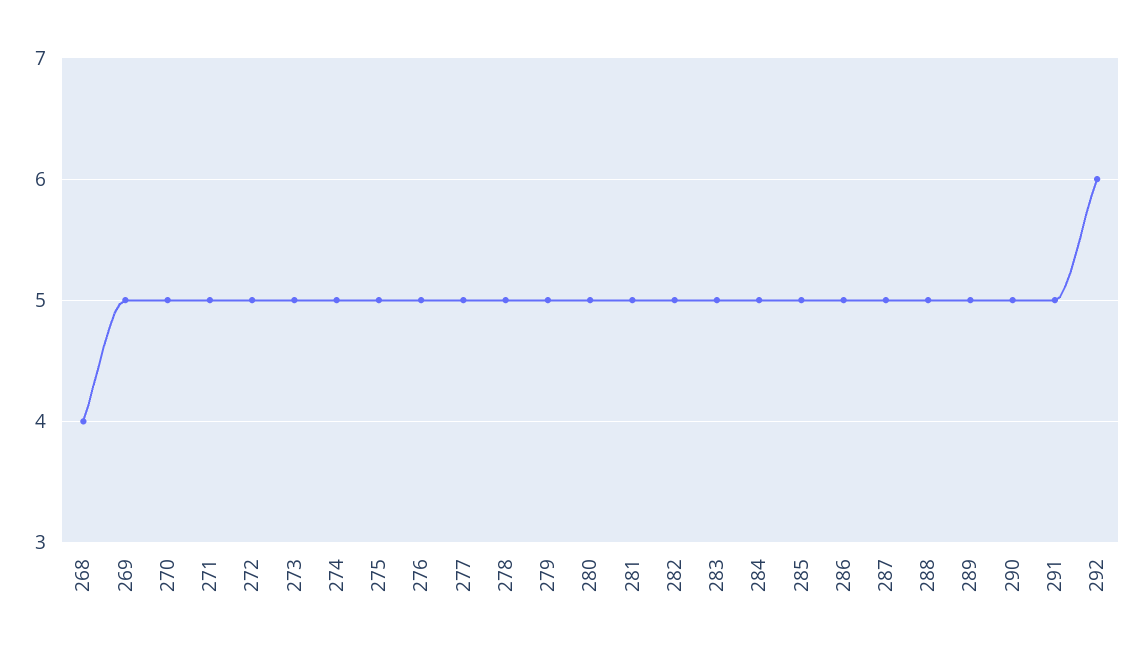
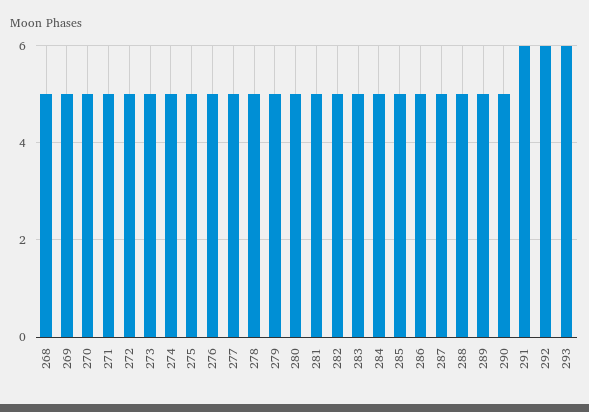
  {
-   "268": 4,
+   "268": 5,
    "269": 5,
    "270": 5,
    "271": 5,
    "272": 5,
    "273": 5,
    "274": 5,
    "275": 5,
    "276": 5,
    "277": 5,
    "278": 5,
    "279": 5,
    "280": 5,
    "281": 5,
    "282": 5,
    "283": 5,
    "284": 5,
    "285": 5,
    "286": 5,
    "287": 5,
    "288": 5,
    "289": 5,
    "290": 5,
-   "291": 5,
+   "291": 6,
-   "292": 6
+   "292": 6,
+   "293": 6
  }

